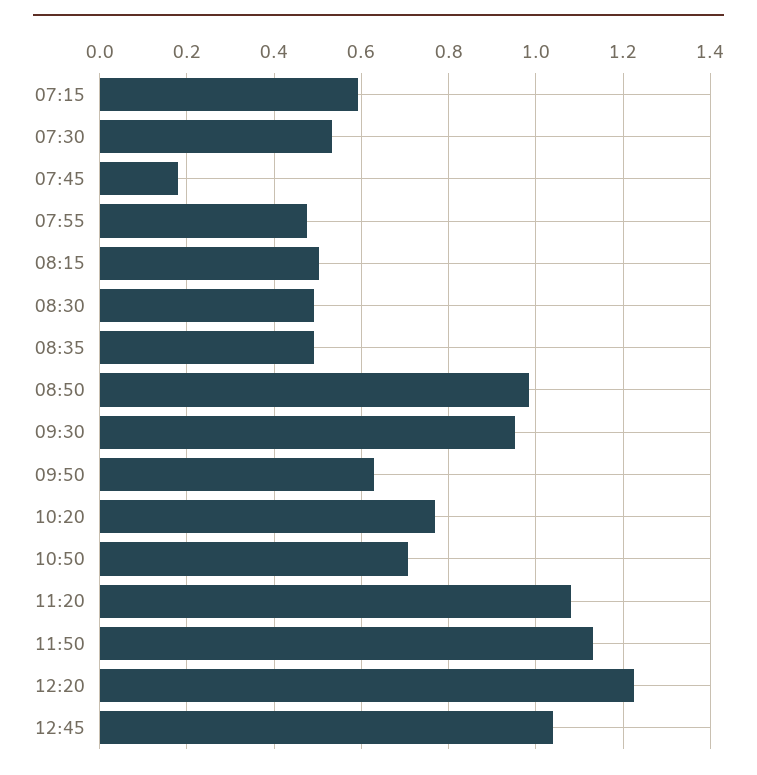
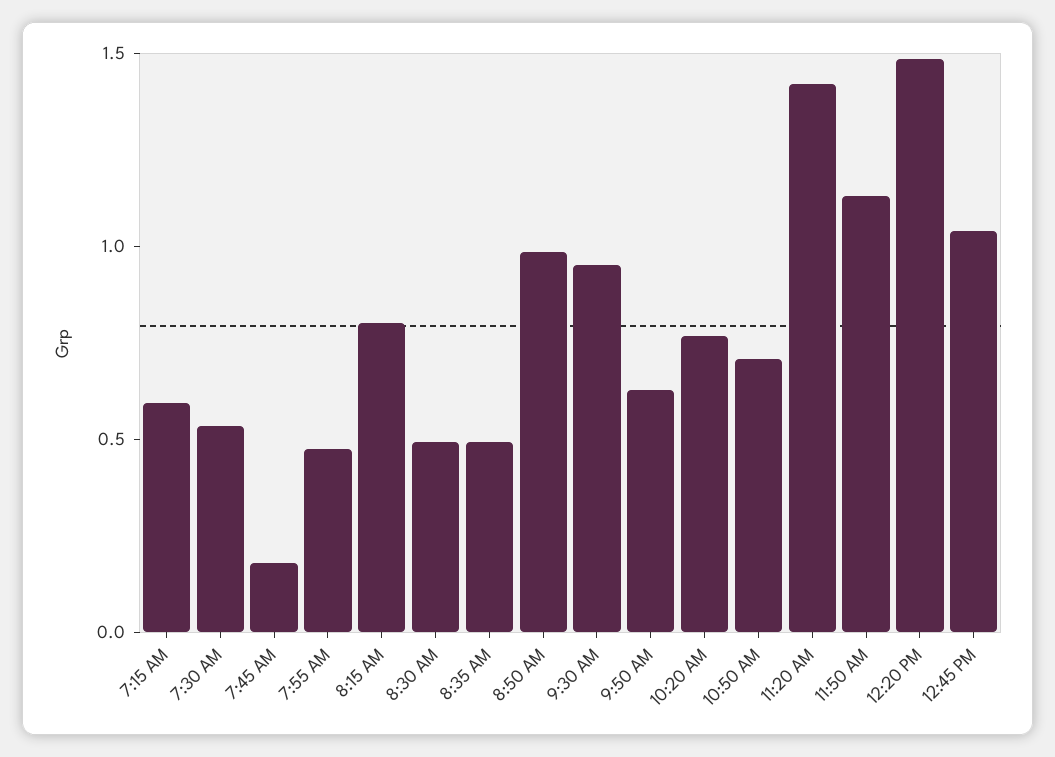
  {
    "07:15": 0.6,
    "07:30": 0.54,
    "07:45": 0.18,
    "07:55": 0.48,
-   "08:15": 0.5,
+   "08:15": 0.8,
    "08:30": 0.5,
    "08:35": 0.5,
    "08:50": 0.98,
    "09:30": 0.96,
    "09:50": 0.62,
    "10:20": 0.76,
    "10:50": 0.7,
-   "11:20": 1.08,
+   "11:20": 1.4,
    "11:50": 1.14,
-   "12:20": 1.22,
+   "12:20": 1.5,
    "12:45": 1.04
  }

